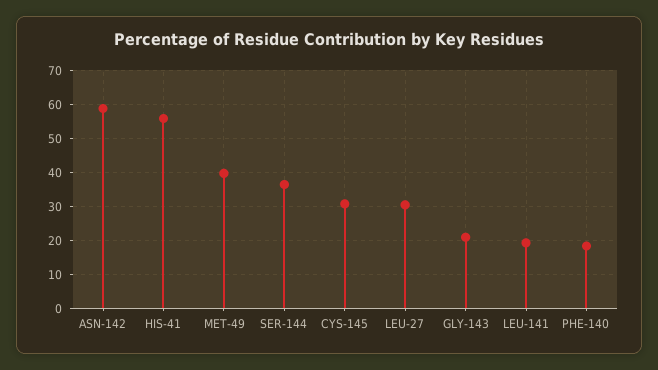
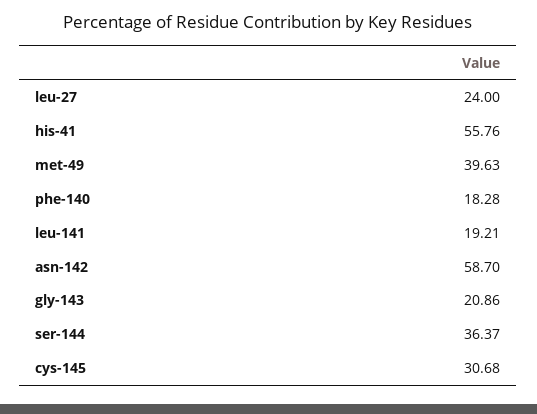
  {
    "ASN-142": 58.7,
    "HIS-41": 55.76,
    "MET-49": 39.63,
    "SER-144": 36.37,
    "CYS-145": 30.68,
-   "LEU-27": 30,
+   "LEU-27": 24,
    "GLY-143": 20.86,
    "LEU-141": 19.21,
    "PHE-140": 18.28
  }

